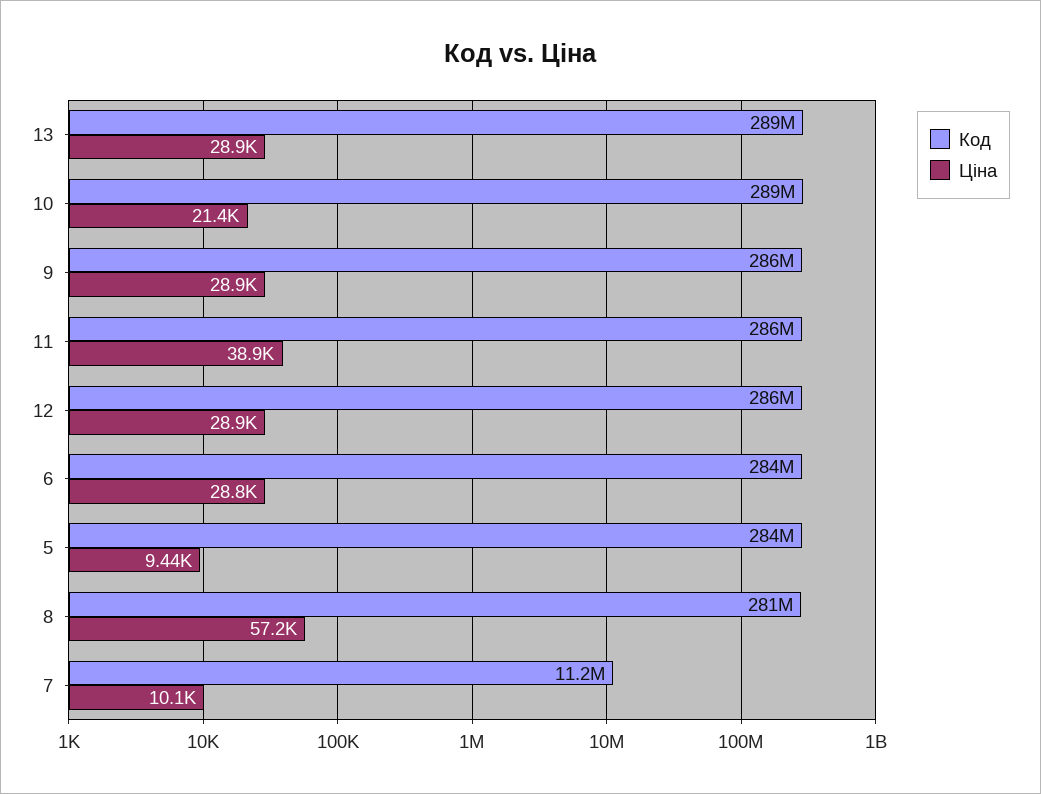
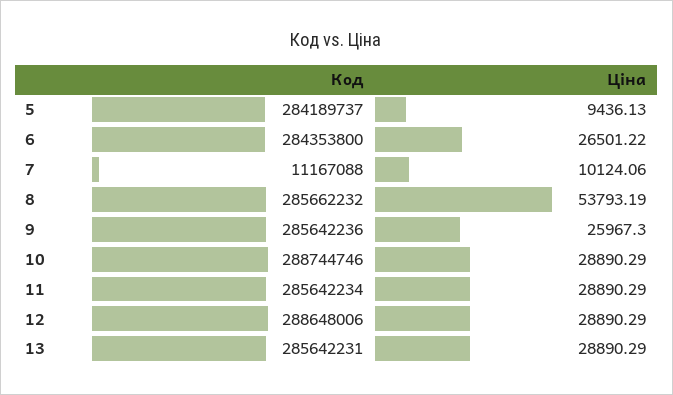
  {
    "Код": {
-     "13": 289000000,
+     "13": 285642231,
      "10": 288744746,
      "9": 285642236,
      "11": 285642234,
-     "12": 286000000,
+     "12": 288648006,
      "6": 284353800,
      "5": 284189737,
-     "8": 281000000,
+     "8": 285662232,
      "7": 11167088
    },
    "Ціна": {
      "13": 28890.29,
-     "10": 21400,
+     "10": 28890.29,
-     "9": 28900,
+     "9": 25967.3,
-     "11": 38900,
+     "11": 28890.29,
      "12": 28890.29,
-     "6": 28800,
+     "6": 26501.22,
      "5": 9436.13,
-     "8": 57200,
+     "8": 53793.19,
      "7": 10124.06
    }
  }

